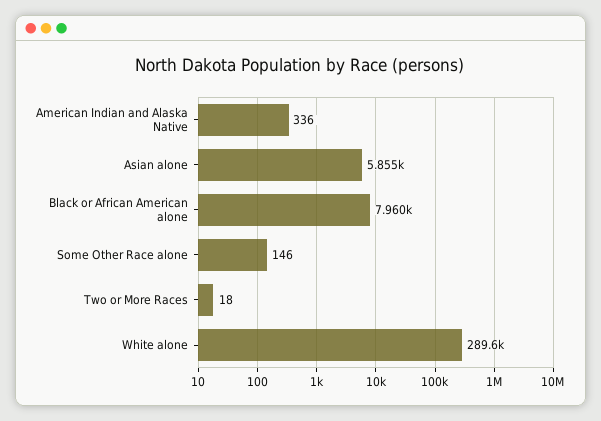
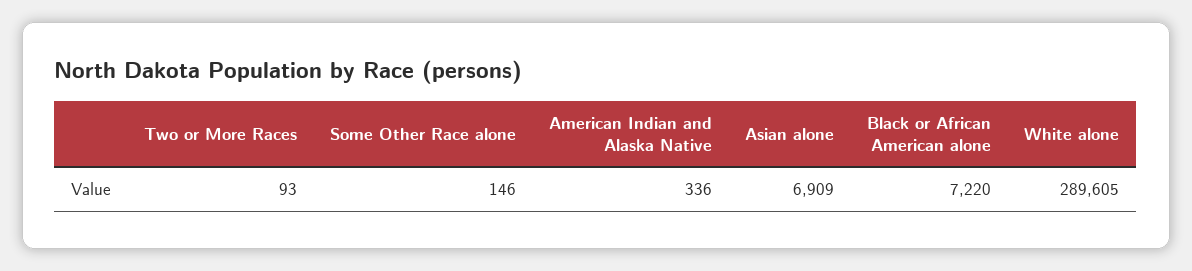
  {
    "American Indian and Alaska Native": 336,
-   "Asian alone": 5855,
+   "Asian alone": 6909,
-   "Black or African American alone": 7960,
+   "Black or African American alone": 7220,
    "Some Other Race alone": 146,
-   "Two or More Races": 18,
+   "Two or More Races": 93,
    "White alone": 289605
  }

